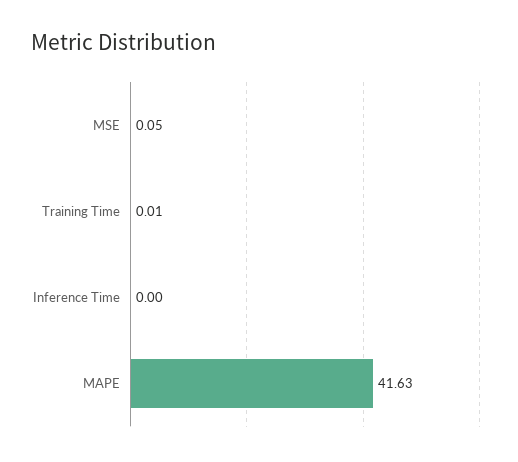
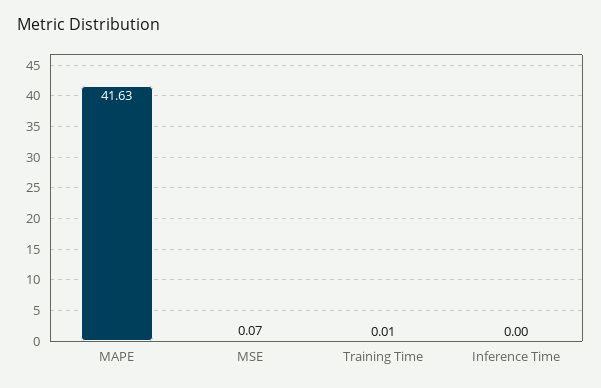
  {
-   "MSE": 0.05,
+   "MSE": 0.07,
    "Training Time": 0.01,
    "Inference Time": 0,
    "MAPE": 41.63
  }

